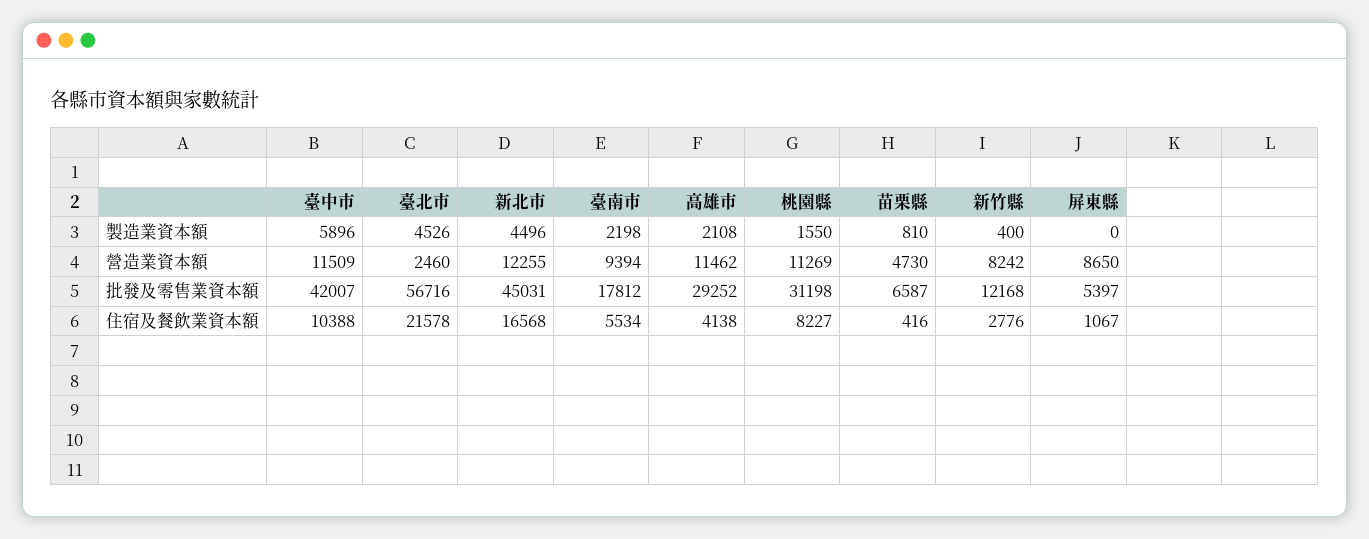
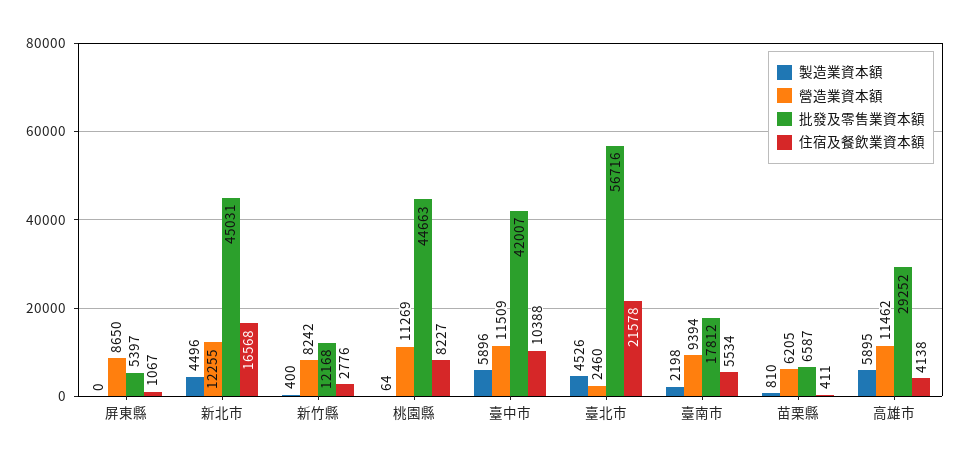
  {
    "製造業資本額": {
      "臺中市": 5896,
      "臺北市": 4526,
      "新北市": 4496,
      "臺南市": 2198,
-     "高雄市": 2108,
+     "高雄市": 5895,
-     "桃園縣": 1550,
+     "桃園縣": 64,
      "苗栗縣": 810,
      "新竹縣": 400,
      "屏東縣": 0
    },
    "營造業資本額": {
      "臺中市": 11509,
      "臺北市": 2460,
      "新北市": 12255,
      "臺南市": 9394,
      "高雄市": 11462,
      "桃園縣": 11269,
-     "苗栗縣": 4730,
+     "苗栗縣": 6205,
      "新竹縣": 8242,
      "屏東縣": 8650
    },
    "批發及零售業資本額": {
      "臺中市": 42007,
      "臺北市": 56716,
      "新北市": 45031,
      "臺南市": 17812,
      "高雄市": 29252,
-     "桃園縣": 31198,
+     "桃園縣": 44663,
      "苗栗縣": 6587,
      "新竹縣": 12168,
      "屏東縣": 5397
    },
    "住宿及餐飲業資本額": {
      "臺中市": 10388,
      "臺北市": 21578,
      "新北市": 16568,
      "臺南市": 5534,
      "高雄市": 4138,
      "桃園縣": 8227,
-     "苗栗縣": 416,
+     "苗栗縣": 411,
      "新竹縣": 2776,
      "屏東縣": 1067
    }
  }

